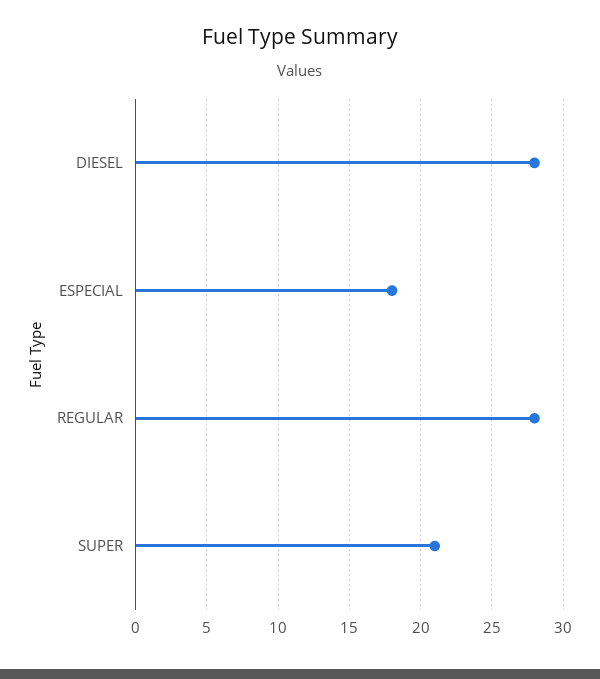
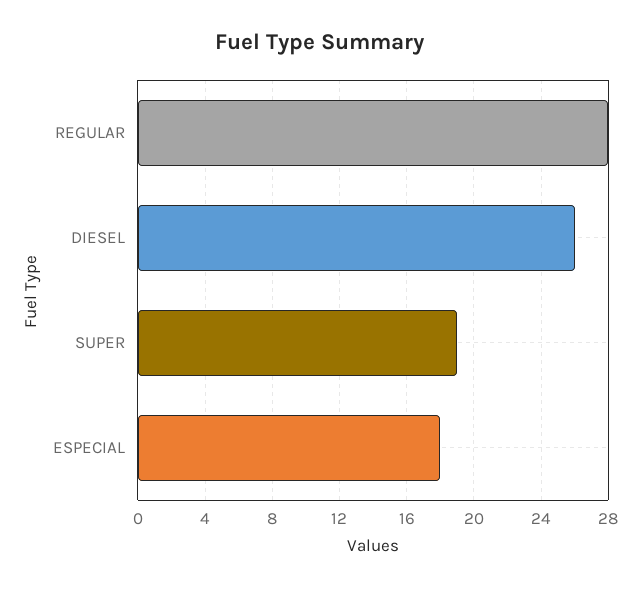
  {
-   "DIESEL": 28,
+   "DIESEL": 26,
    "ESPECIAL": 18,
    "REGULAR": 28,
-   "SUPER": 21
+   "SUPER": 19
  }

